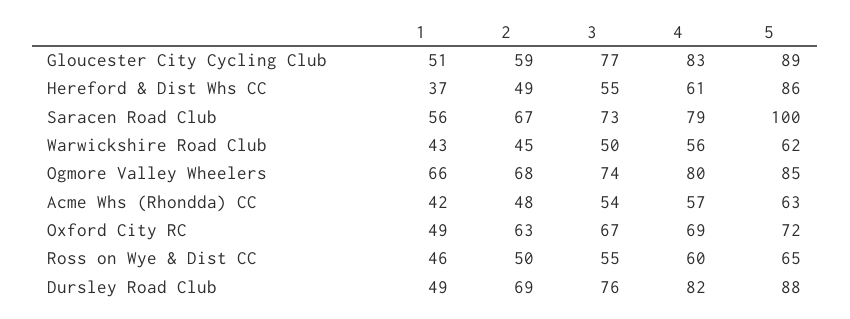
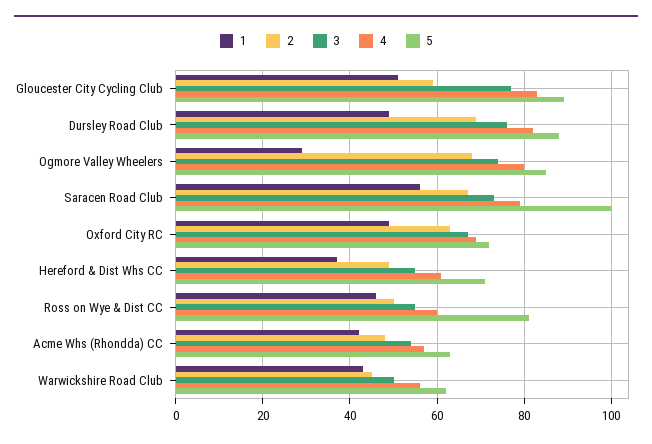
  {
    "1": {
      "Gloucester City Cycling Club": 51,
      "Hereford & Dist Whs CC": 37,
      "Saracen Road Club": 56,
      "Warwickshire Road Club": 43,
-     "Ogmore Valley Wheelers": 66,
+     "Ogmore Valley Wheelers": 30,
      "Acme Whs (Rhondda) CC": 42,
      "Oxford City RC": 49,
      "Ross on Wye & Dist CC": 46,
      "Dursley Road Club": 49
    },
    "2": {
      "Gloucester City Cycling Club": 59,
      "Hereford & Dist Whs CC": 49,
      "Saracen Road Club": 67,
      "Warwickshire Road Club": 45,
      "Ogmore Valley Wheelers": 68,
      "Acme Whs (Rhondda) CC": 48,
      "Oxford City RC": 63,
      "Ross on Wye & Dist CC": 50,
      "Dursley Road Club": 69
    },
    "3": {
      "Gloucester City Cycling Club": 77,
      "Hereford & Dist Whs CC": 55,
      "Saracen Road Club": 73,
      "Warwickshire Road Club": 50,
      "Ogmore Valley Wheelers": 74,
      "Acme Whs (Rhondda) CC": 54,
      "Oxford City RC": 67,
      "Ross on Wye & Dist CC": 55,
      "Dursley Road Club": 76
    },
    "4": {
      "Gloucester City Cycling Club": 83,
      "Hereford & Dist Whs CC": 61,
      "Saracen Road Club": 79,
      "Warwickshire Road Club": 56,
      "Ogmore Valley Wheelers": 80,
      "Acme Whs (Rhondda) CC": 57,
      "Oxford City RC": 69,
      "Ross on Wye & Dist CC": 60,
      "Dursley Road Club": 82
    },
    "5": {
      "Gloucester City Cycling Club": 89,
-     "Hereford & Dist Whs CC": 86,
+     "Hereford & Dist Whs CC": 70,
      "Saracen Road Club": 100,
      "Warwickshire Road Club": 62,
      "Ogmore Valley Wheelers": 85,
      "Acme Whs (Rhondda) CC": 63,
      "Oxford City RC": 72,
-     "Ross on Wye & Dist CC": 65,
+     "Ross on Wye & Dist CC": 80,
      "Dursley Road Club": 88
    }
  }

